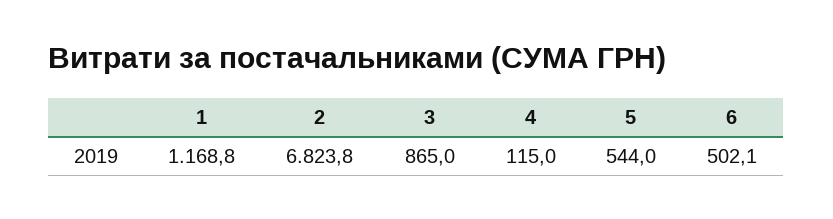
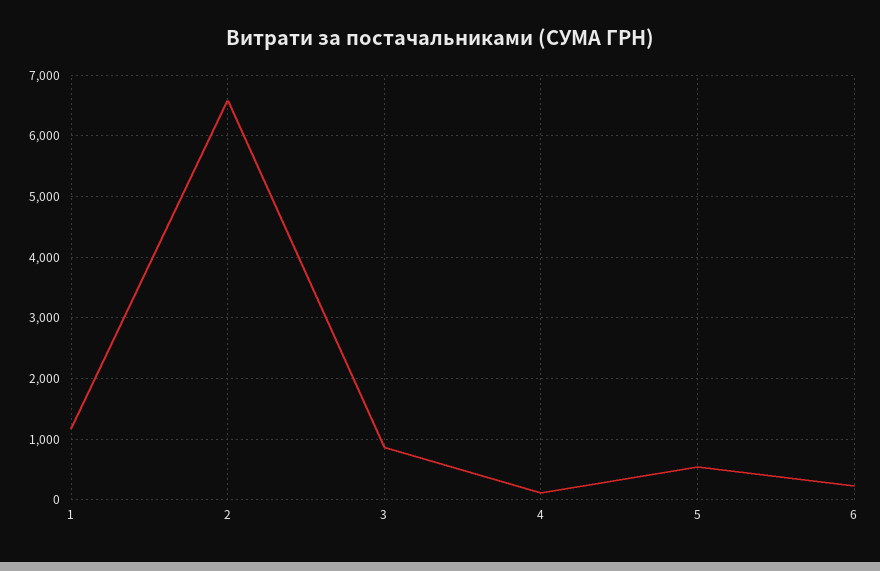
  {
    "1": 1168.8,
-   "2": 6823.8,
+   "2": 6600,
    "3": 865,
    "4": 115,
    "5": 544,
-   "6": 502.1
+   "6": 200
  }

